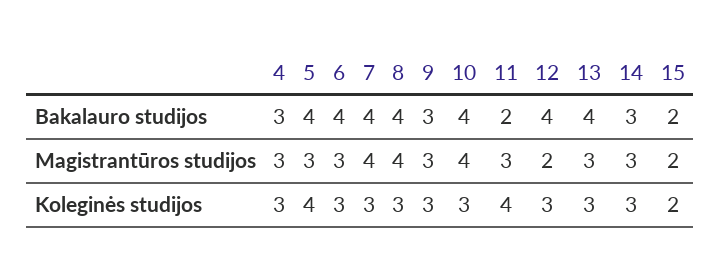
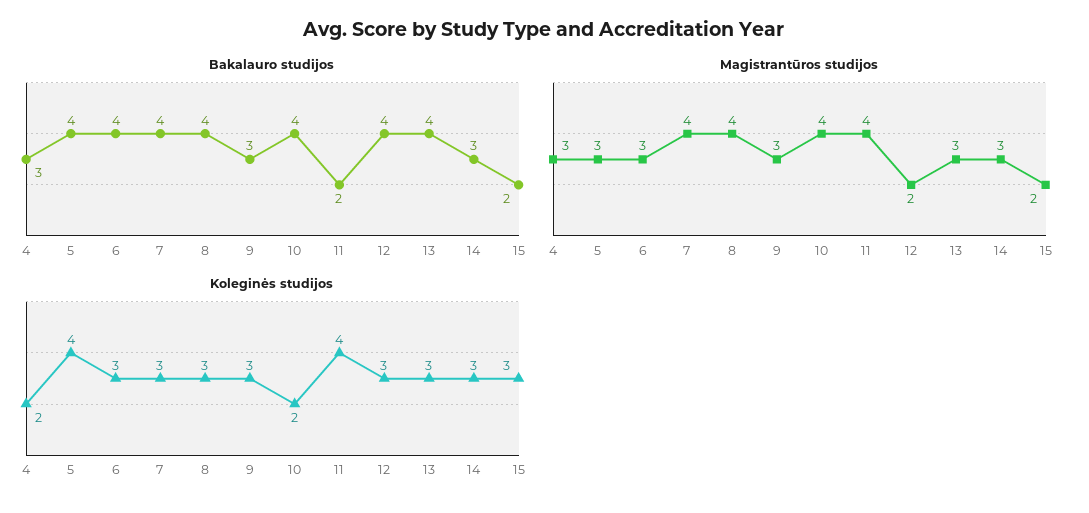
  {
    "Bakalauro studijos": {
      "4": 3,
      "5": 4,
      "6": 4,
      "7": 4,
      "8": 4,
      "9": 3,
      "10": 4,
      "11": 2,
      "12": 4,
      "13": 4,
      "14": 3,
      "15": 2
    },
    "Magistrantūros studijos": {
      "4": 3,
      "5": 3,
      "6": 3,
      "7": 4,
      "8": 4,
      "9": 3,
      "10": 4,
-     "11": 3,
+     "11": 4,
      "12": 2,
      "13": 3,
      "14": 3,
      "15": 2
    },
    "Koleginės studijos": {
-     "4": 3,
+     "4": 2,
      "5": 4,
      "6": 3,
      "7": 3,
      "8": 3,
      "9": 3,
-     "10": 3,
+     "10": 2,
      "11": 4,
      "12": 3,
      "13": 3,
      "14": 3,
-     "15": 2
+     "15": 3
    }
  }

